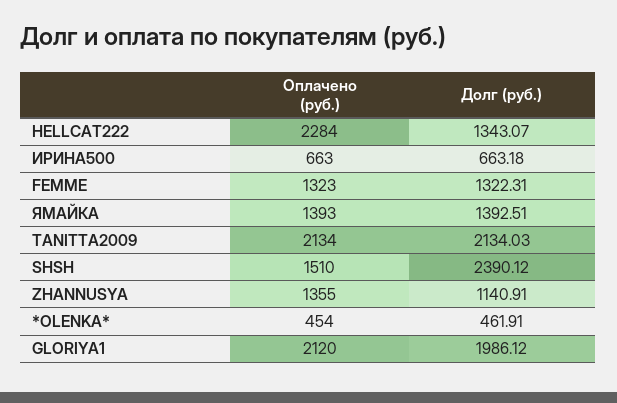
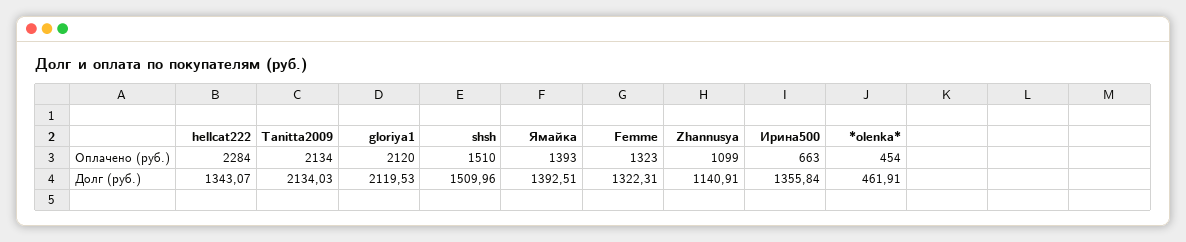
  {
    "Оплачено (руб.)": {
      "HELLCAT222": 2284,
      "ИРИНА500": 663,
      "FEMME": 1323,
      "ЯМАЙКА": 1393,
      "TANITTA2009": 2134,
      "SHSH": 1510,
-     "ZHANNUSYA": 1355,
+     "ZHANNUSYA": 1099,
      "*OLENKA*": 454,
      "GLORIYA1": 2120
    },
    "Долг (руб.)": {
      "HELLCAT222": 1343.07,
-     "ИРИНА500": 663.18,
+     "ИРИНА500": 1355.84,
      "FEMME": 1322.31,
      "ЯМАЙКА": 1392.51,
      "TANITTA2009": 2134.03,
-     "SHSH": 2390.12,
+     "SHSH": 1509.96,
      "ZHANNUSYA": 1140.91,
      "*OLENKA*": 461.91,
-     "GLORIYA1": 1986.12
+     "GLORIYA1": 2119.53
    }
  }

